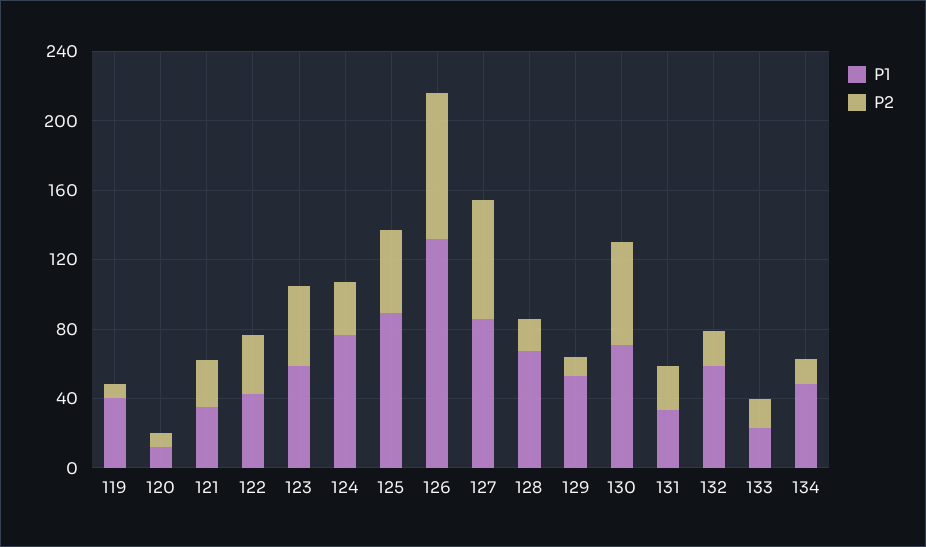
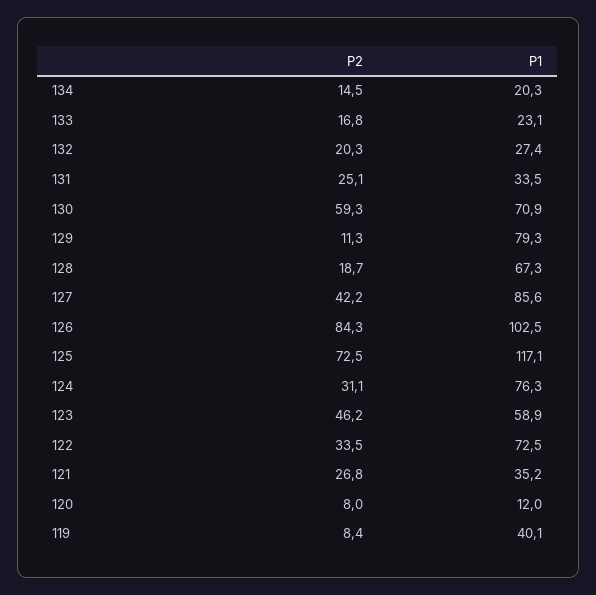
  {
    "P1": {
      "119": 40.1,
      "120": 12,
      "121": 35.2,
-     "122": 40,
+     "122": 72.5,
      "123": 58.9,
      "124": 76.3,
-     "125": 90,
+     "125": 117.1,
-     "126": 130,
+     "126": 102.5,
      "127": 85.6,
      "128": 67.3,
-     "129": 50,
+     "129": 79.3,
      "130": 70.9,
      "131": 33.5,
-     "132": 60,
+     "132": 27.4,
      "133": 23.1,
-     "134": 50
+     "134": 20.3
    },
    "P2": {
      "119": 8.4,
      "120": 8,
      "121": 26.8,
      "122": 33.5,
      "123": 46.2,
      "124": 31.1,
-     "125": 50,
+     "125": 72.5,
      "126": 84.3,
-     "127": 70,
+     "127": 42.2,
      "128": 18.7,
      "129": 11.3,
      "130": 59.3,
      "131": 25.1,
      "132": 20.3,
      "133": 16.8,
      "134": 14.5
    }
  }

